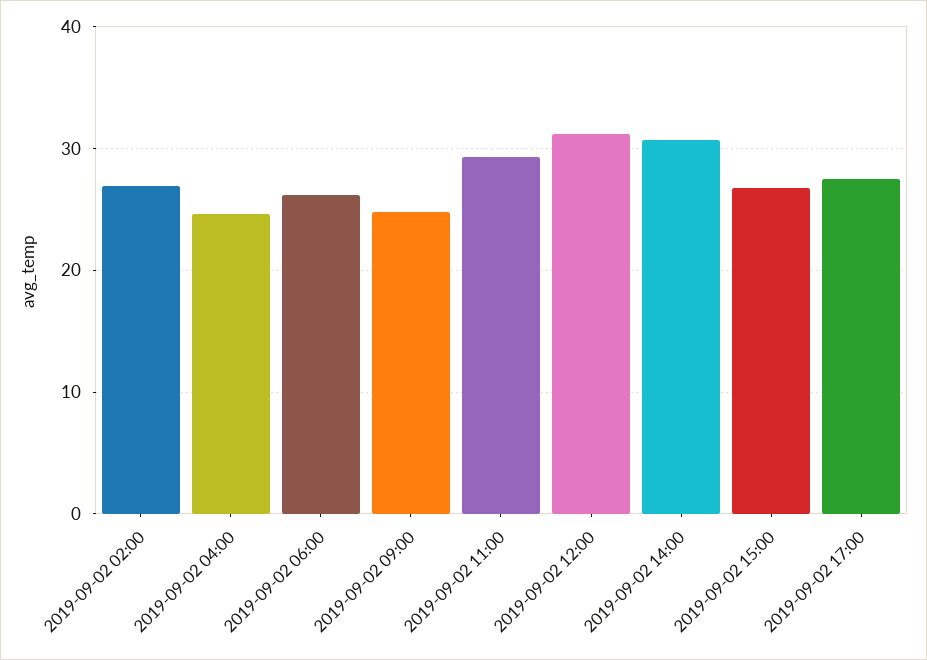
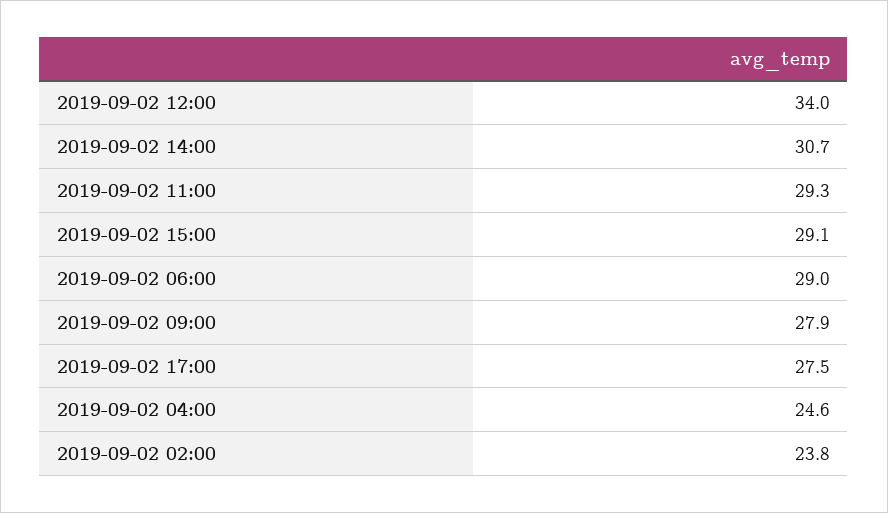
  {
-   "2019-09-02 02:00": 27,
+   "2019-09-02 02:00": 23.8,
    "2019-09-02 04:00": 24.6,
-   "2019-09-02 06:00": 26,
+   "2019-09-02 06:00": 29,
-   "2019-09-02 09:00": 25,
+   "2019-09-02 09:00": 27.9,
    "2019-09-02 11:00": 29.3,
-   "2019-09-02 12:00": 31,
+   "2019-09-02 12:00": 34,
    "2019-09-02 14:00": 30.7,
-   "2019-09-02 15:00": 27,
+   "2019-09-02 15:00": 29.1,
    "2019-09-02 17:00": 27.5
  }

